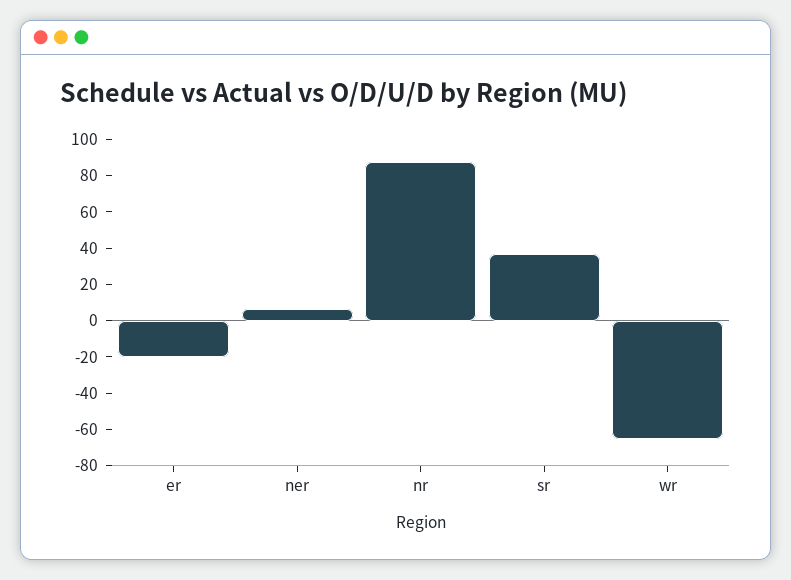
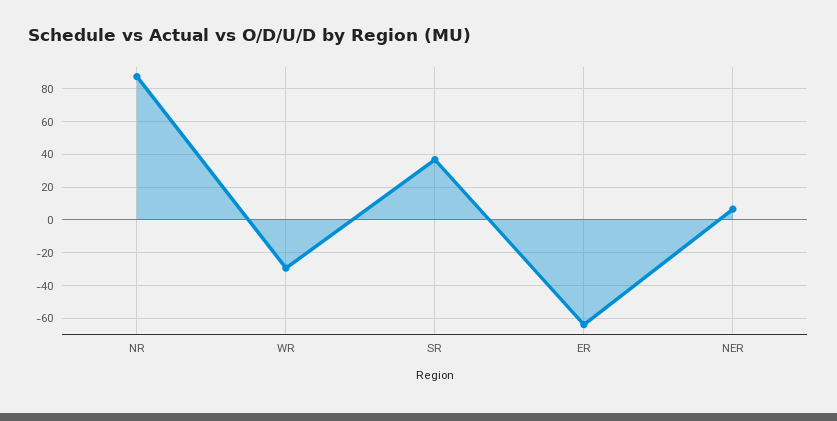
  {
-   "er": -20,
+   "er": -65,
    "ner": 5,
    "nr": 90,
    "sr": 35,
-   "wr": -65
+   "wr": -30
  }

